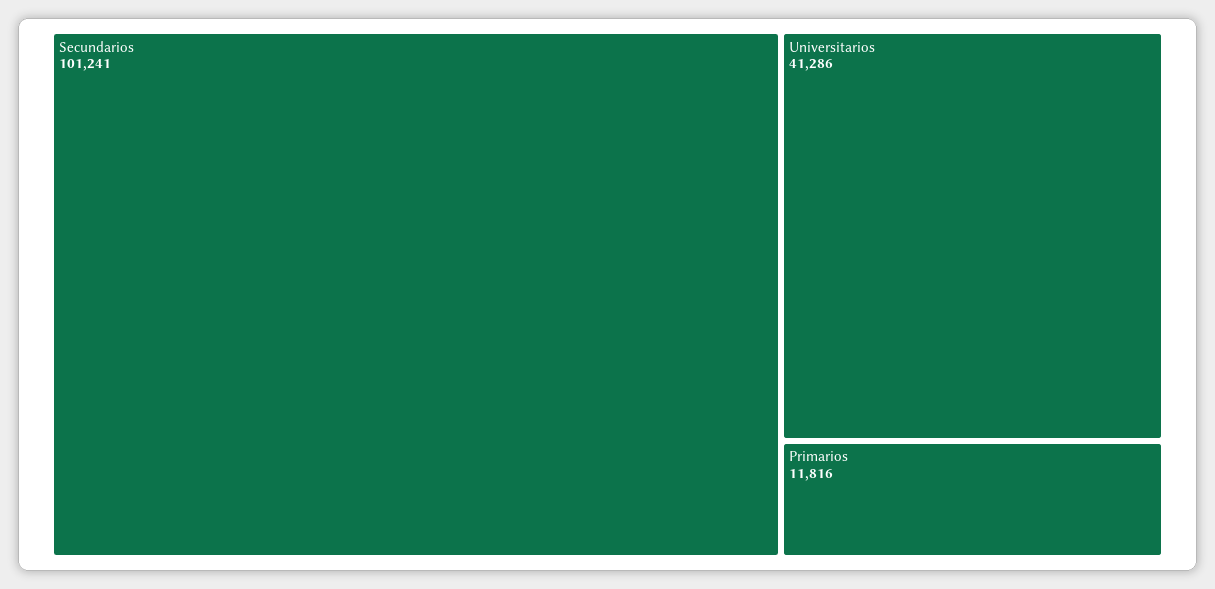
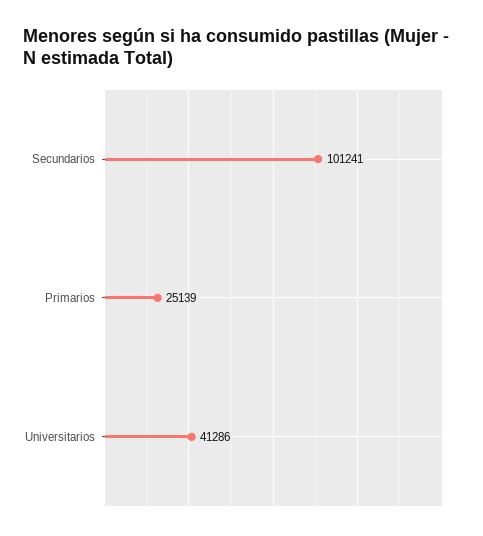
  {
    "Secundarios": 101241,
    "Universitarios": 41286,
-   "Primarios": 11816
+   "Primarios": 25139
  }

